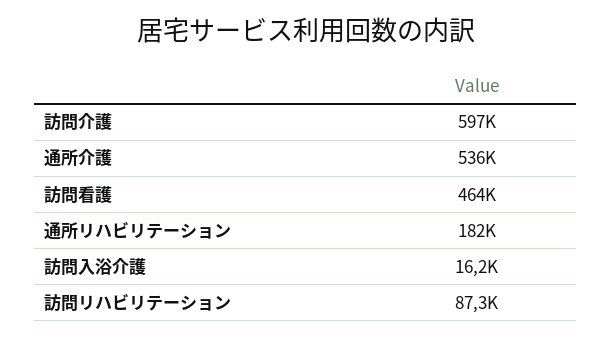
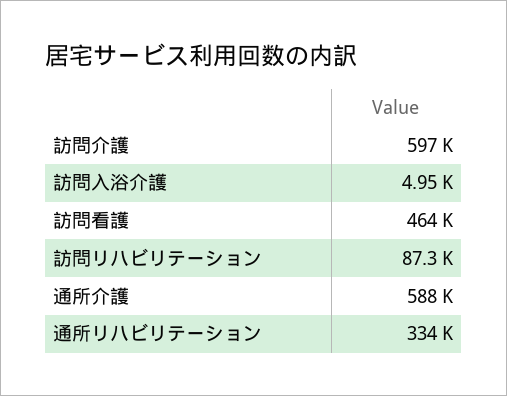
  {
    "訪問介護": 597000,
-   "通所介護": 536000,
+   "通所介護": 588000,
    "訪問看護": 464000,
-   "通所リハビリテーション": 182000,
+   "通所リハビリテーション": 334000,
-   "訪問入浴介護": 16200,
+   "訪問入浴介護": 4950,
    "訪問リハビリテーション": 87300
  }

